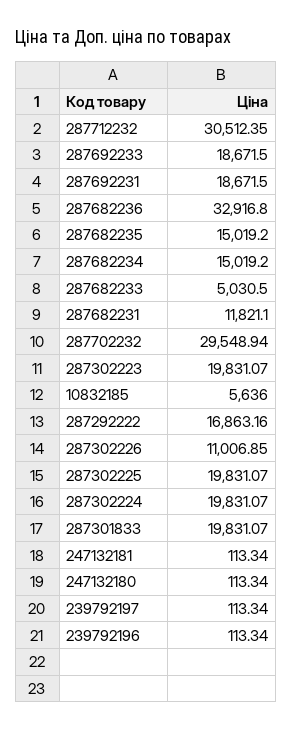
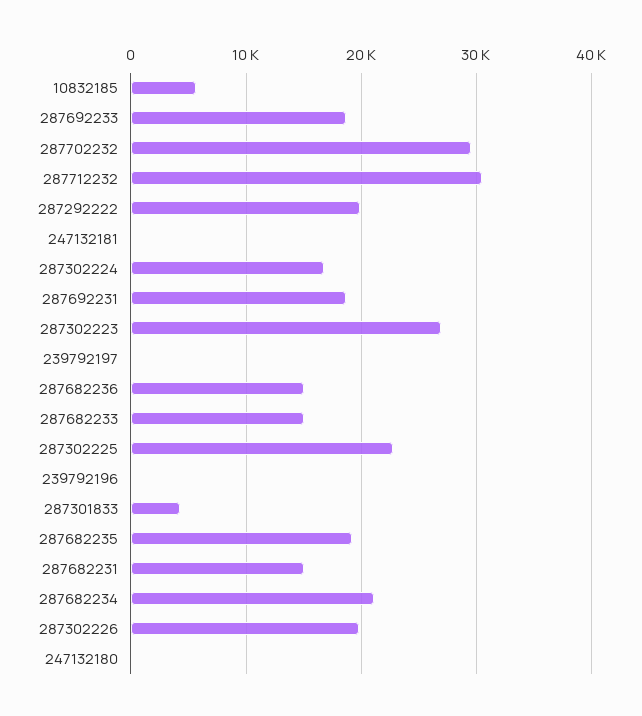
  {
    "287712232": 30512.35,
    "287692233": 18671.5,
    "287692231": 18671.5,
-   "287682236": 32916.8,
+   "287682236": 15000,
-   "287682235": 15019.2,
+   "287682235": 19000,
-   "287682234": 15019.2,
+   "287682234": 21000,
-   "287682233": 5030.5,
+   "287682233": 15000,
-   "287682231": 11821.1,
+   "287682231": 15000,
    "287702232": 29548.94,
-   "287302223": 19831.07,
+   "287302223": 27000,
    "10832185": 5636,
-   "287292222": 16863.16,
+   "287292222": 20000,
-   "287302226": 11006.85,
+   "287302226": 20000,
-   "287302225": 19831.07,
+   "287302225": 23000,
-   "287302224": 19831.07,
+   "287302224": 17000,
-   "287301833": 19831.07,
+   "287301833": 4000,
    "247132181": 113.34,
    "247132180": 113.34,
    "239792197": 113.34,
    "239792196": 113.34
  }

